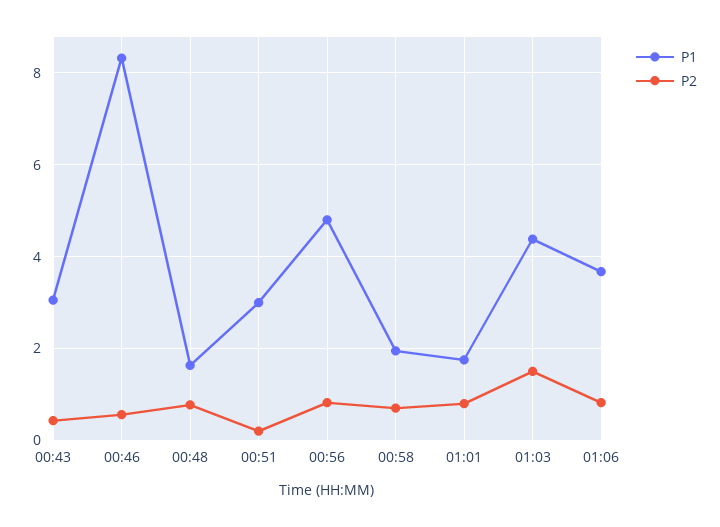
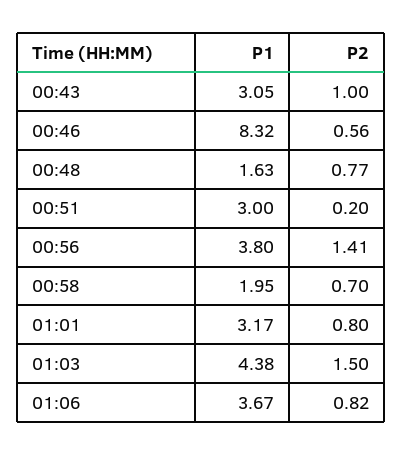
  {
    "P1": {
      "00:43": 3.05,
      "00:46": 8.32,
      "00:48": 1.63,
      "00:51": 3,
-     "00:56": 4.8,
+     "00:56": 3.8,
      "00:58": 1.95,
-     "01:01": 1.8,
+     "01:01": 3.17,
      "01:03": 4.38,
      "01:06": 3.67
    },
    "P2": {
-     "00:43": 0.4,
+     "00:43": 1,
      "00:46": 0.56,
      "00:48": 0.77,
      "00:51": 0.2,
-     "00:56": 0.8,
+     "00:56": 1.41,
      "00:58": 0.7,
      "01:01": 0.8,
      "01:03": 1.5,
      "01:06": 0.82
    }
  }

